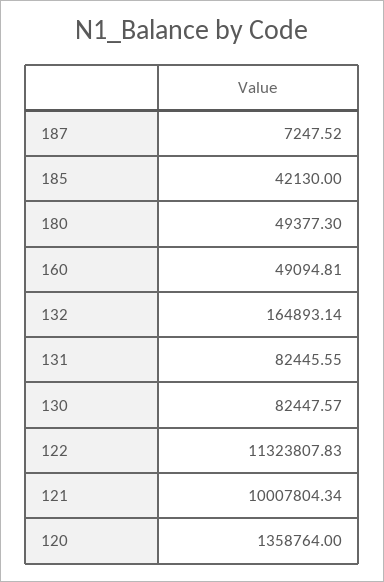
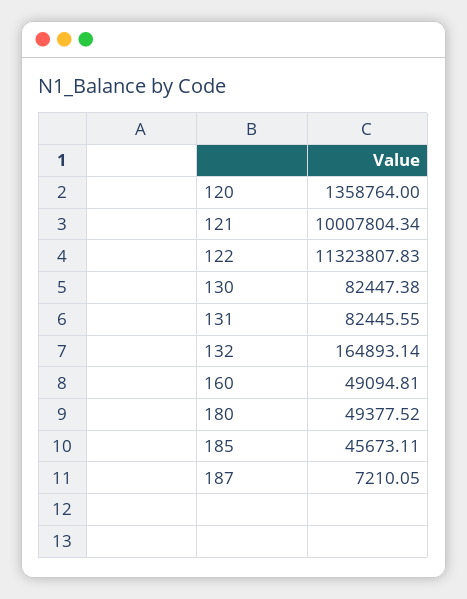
  {
-   "187": 7247.52,
+   "187": 7210.05,
-   "185": 42130,
+   "185": 45673.11,
-   "180": 49377.3,
+   "180": 49377.52,
    "160": 49094.81,
    "132": 164893.14,
    "131": 82445.55,
-   "130": 82447.57,
+   "130": 82447.38,
    "122": 11323807.83,
    "121": 10007804.34,
    "120": 1358764
  }

